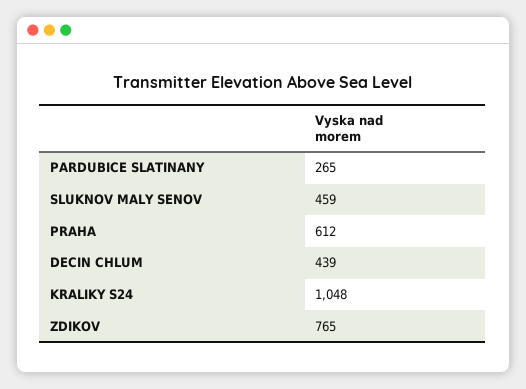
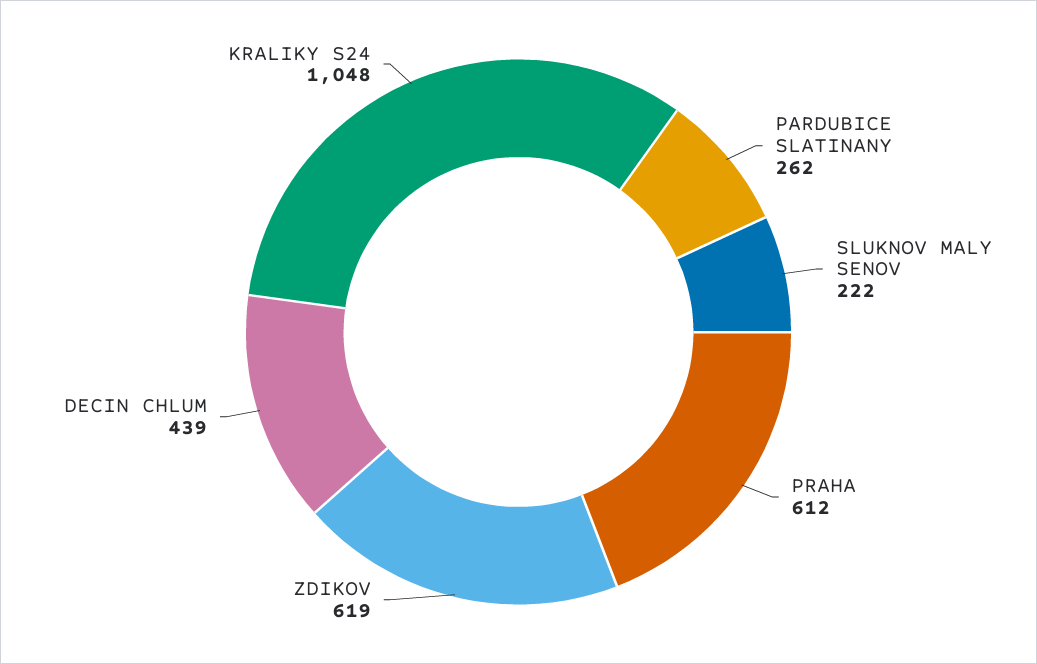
  {
-   "PARDUBICE SLATINANY": 265,
+   "PARDUBICE SLATINANY": 262,
-   "SLUKNOV MALY SENOV": 459,
+   "SLUKNOV MALY SENOV": 222,
    "PRAHA": 612,
    "DECIN CHLUM": 439,
    "KRALIKY S24": 1048,
-   "ZDIKOV": 765
+   "ZDIKOV": 619
  }

